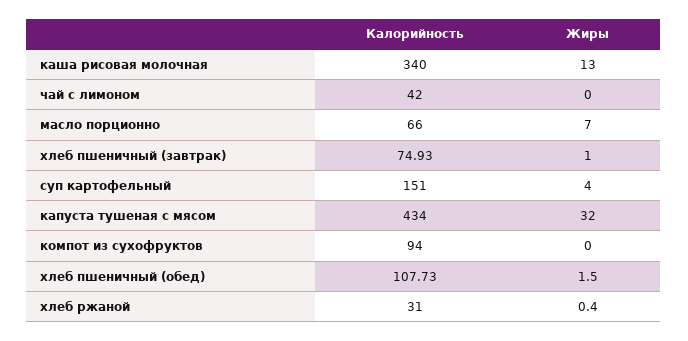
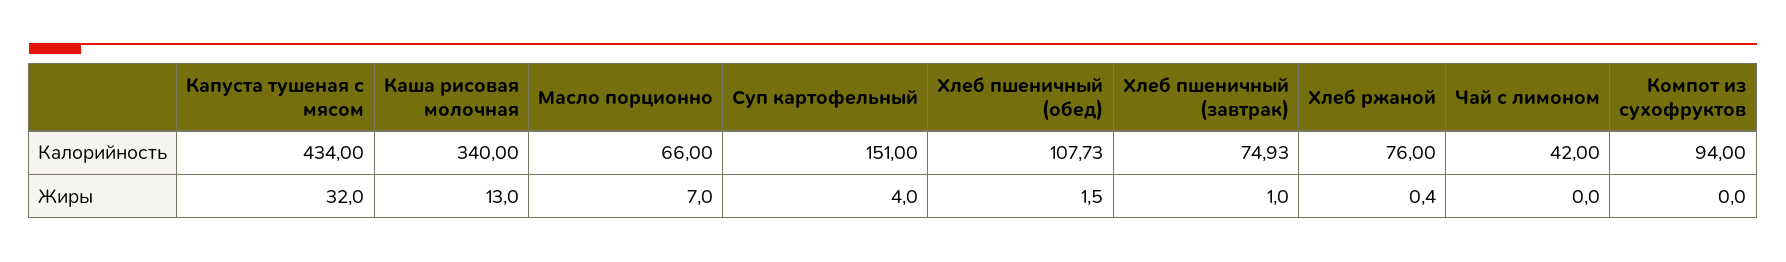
  {
    "Калорийность": {
      "каша рисовая молочная": 340,
      "чай с лимоном": 42,
      "масло порционно": 66,
      "хлеб пшеничный (завтрак)": 74.93,
      "суп картофельный": 151,
      "капуста тушеная с мясом": 434,
      "компот из сухофруктов": 94,
      "хлеб пшеничный (обед)": 107.73,
-     "хлеб ржаной": 31
+     "хлеб ржаной": 76
    },
    "Жиры": {
      "каша рисовая молочная": 13,
      "чай с лимоном": 0,
      "масло порционно": 7,
      "хлеб пшеничный (завтрак)": 1,
      "суп картофельный": 4,
      "капуста тушеная с мясом": 32,
      "компот из сухофруктов": 0,
      "хлеб пшеничный (обед)": 1.5,
      "хлеб ржаной": 0.4
    }
  }

